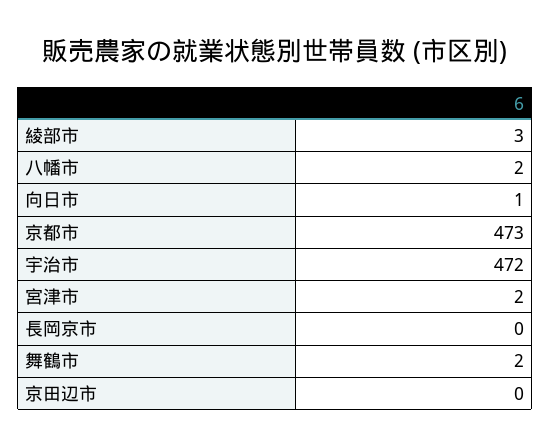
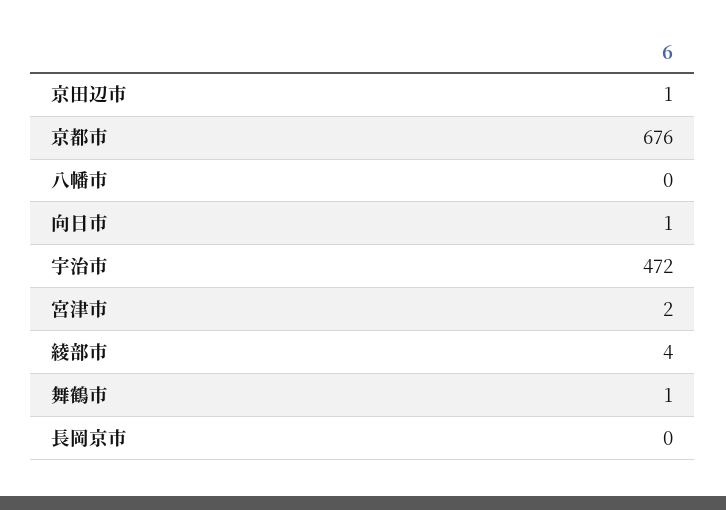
  {
-   "綾部市": 3,
+   "綾部市": 4,
-   "八幡市": 2,
+   "八幡市": 0,
    "向日市": 1,
-   "京都市": 473,
+   "京都市": 676,
    "宇治市": 472,
    "宮津市": 2,
    "長岡京市": 0,
-   "舞鶴市": 2,
+   "舞鶴市": 1,
-   "京田辺市": 0
+   "京田辺市": 1
  }

